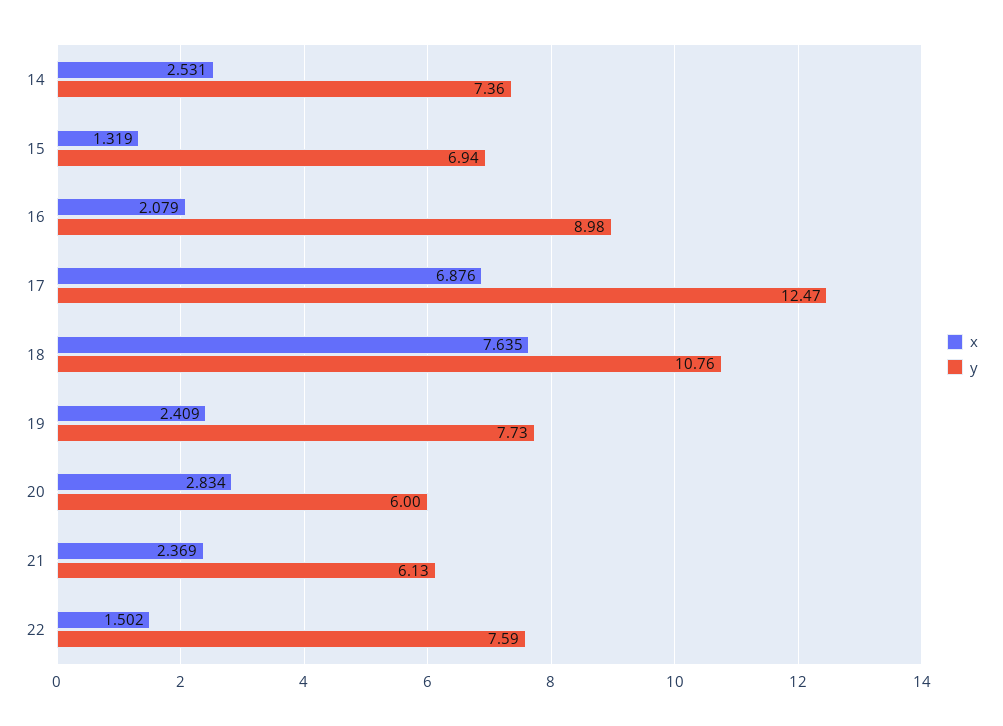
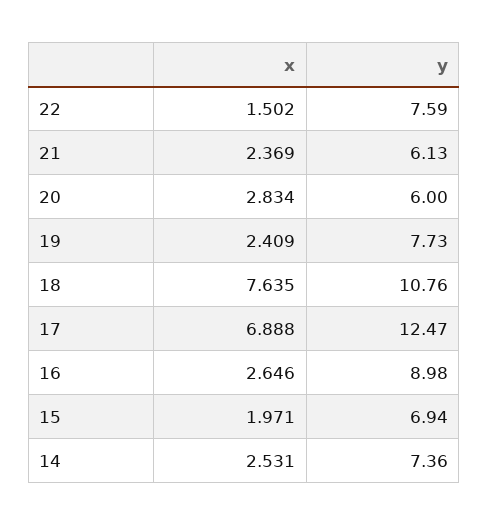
  {
    "x": {
      "14": 2.531,
-     "15": 1.319,
+     "15": 1.971,
-     "16": 2.079,
+     "16": 2.646,
-     "17": 6.876,
+     "17": 6.888,
      "18": 7.635,
      "19": 2.409,
      "20": 2.834,
      "21": 2.369,
      "22": 1.502
    },
    "y": {
      "14": 7.36,
      "15": 6.94,
      "16": 8.98,
      "17": 12.47,
      "18": 10.76,
      "19": 7.73,
      "20": 6,
      "21": 6.13,
      "22": 7.59
    }
  }

